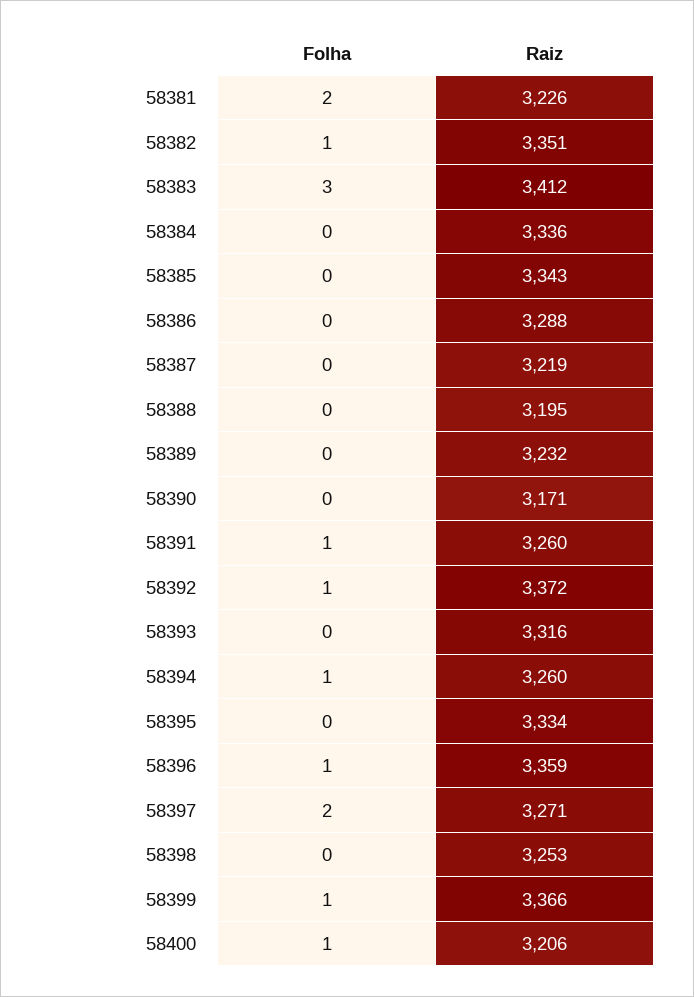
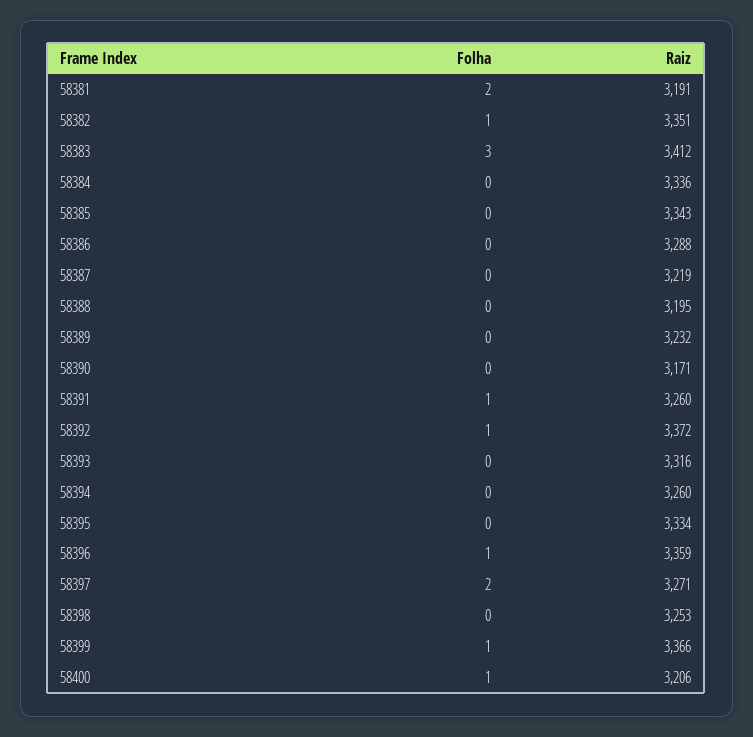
  {
    "Folha": {
      "58381": 2,
      "58382": 1,
      "58383": 3,
      "58384": 0,
      "58385": 0,
      "58386": 0,
      "58387": 0,
      "58388": 0,
      "58389": 0,
      "58390": 0,
      "58391": 1,
      "58392": 1,
      "58393": 0,
-     "58394": 1,
+     "58394": 0,
      "58395": 0,
      "58396": 1,
      "58397": 2,
      "58398": 0,
      "58399": 1,
      "58400": 1
    },
    "Raiz": {
-     "58381": 3226,
+     "58381": 3191,
      "58382": 3351,
      "58383": 3412,
      "58384": 3336,
      "58385": 3343,
      "58386": 3288,
      "58387": 3219,
      "58388": 3195,
      "58389": 3232,
      "58390": 3171,
      "58391": 3260,
      "58392": 3372,
      "58393": 3316,
      "58394": 3260,
      "58395": 3334,
      "58396": 3359,
      "58397": 3271,
      "58398": 3253,
      "58399": 3366,
      "58400": 3206
    }
  }

